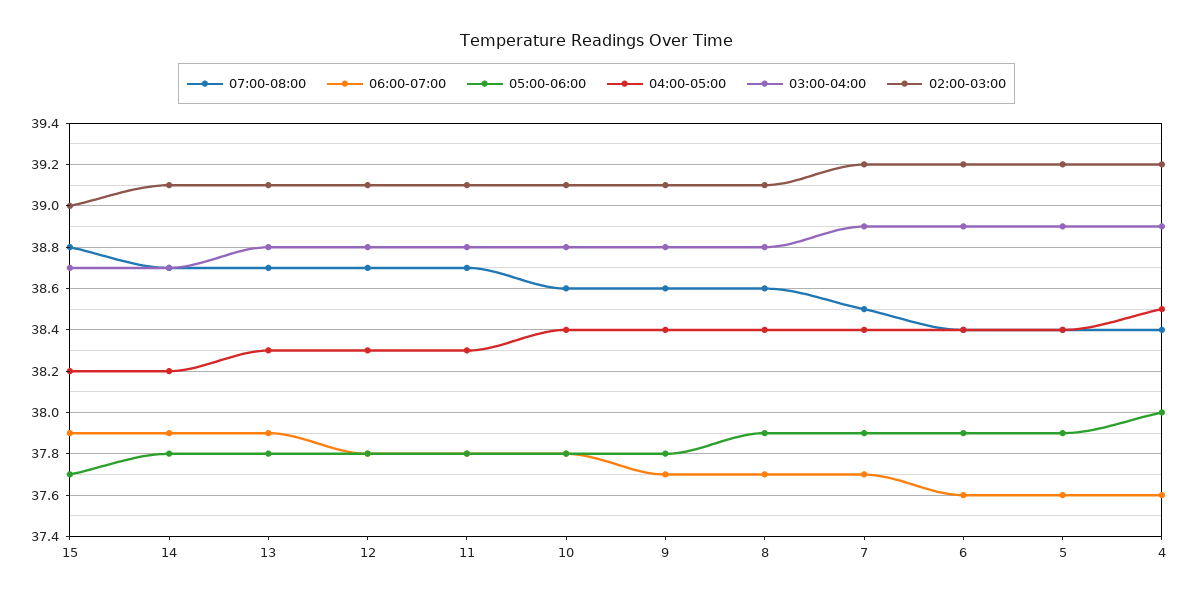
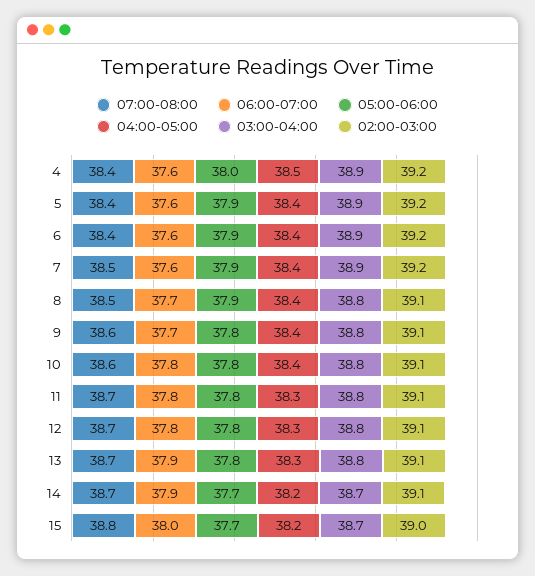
  {
    "07:00-08:00": {
      "15": 38.8,
      "14": 38.7,
      "13": 38.7,
      "12": 38.7,
      "11": 38.7,
      "10": 38.6,
      "9": 38.6,
-     "8": 38.6,
+     "8": 38.5,
      "7": 38.5,
      "6": 38.4,
      "5": 38.4,
      "4": 38.4
    },
    "06:00-07:00": {
-     "15": 37.9,
+     "15": 38,
      "14": 37.9,
      "13": 37.9,
      "12": 37.8,
      "11": 37.8,
      "10": 37.8,
      "9": 37.7,
      "8": 37.7,
-     "7": 37.7,
+     "7": 37.6,
      "6": 37.6,
      "5": 37.6,
      "4": 37.6
    },
    "05:00-06:00": {
      "15": 37.7,
-     "14": 37.8,
+     "14": 37.7,
      "13": 37.8,
      "12": 37.8,
      "11": 37.8,
      "10": 37.8,
      "9": 37.8,
      "8": 37.9,
      "7": 37.9,
      "6": 37.9,
      "5": 37.9,
      "4": 38
    },
    "04:00-05:00": {
      "15": 38.2,
      "14": 38.2,
      "13": 38.3,
      "12": 38.3,
      "11": 38.3,
      "10": 38.4,
      "9": 38.4,
      "8": 38.4,
      "7": 38.4,
      "6": 38.4,
      "5": 38.4,
      "4": 38.5
    },
    "03:00-04:00": {
      "15": 38.7,
      "14": 38.7,
      "13": 38.8,
      "12": 38.8,
      "11": 38.8,
      "10": 38.8,
      "9": 38.8,
      "8": 38.8,
      "7": 38.9,
      "6": 38.9,
      "5": 38.9,
      "4": 38.9
    },
    "02:00-03:00": {
      "15": 39,
      "14": 39.1,
      "13": 39.1,
      "12": 39.1,
      "11": 39.1,
      "10": 39.1,
      "9": 39.1,
      "8": 39.1,
      "7": 39.2,
      "6": 39.2,
      "5": 39.2,
      "4": 39.2
    }
  }

